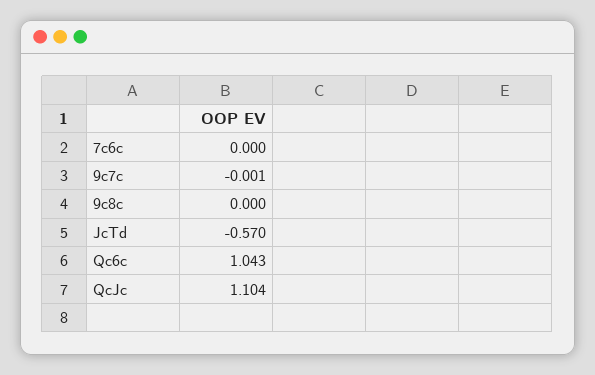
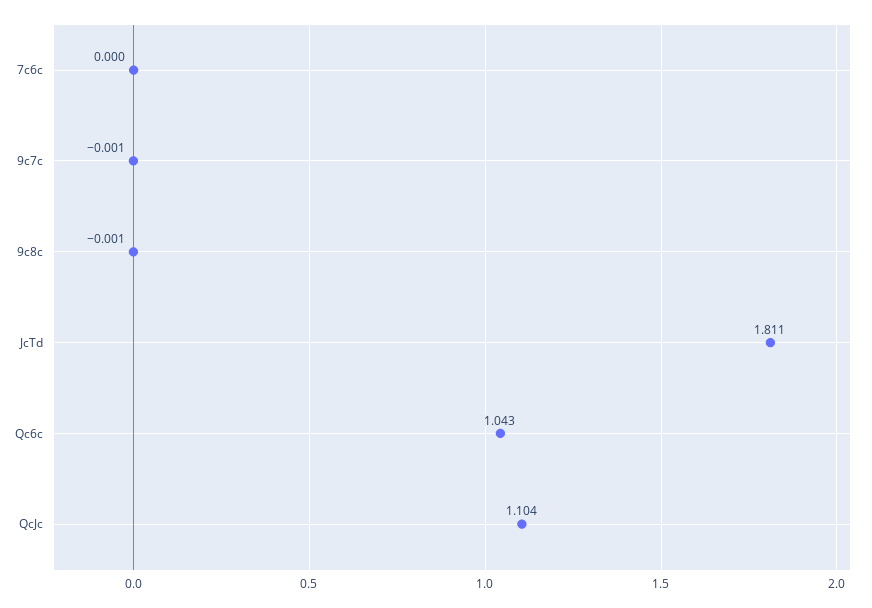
  {
    "7c6c": 0,
    "9c7c": -0.001,
-   "9c8c": 0,
+   "9c8c": -0.001,
-   "JcTd": -0.57,
+   "JcTd": 1.811,
    "Qc6c": 1.043,
    "QcJc": 1.104
  }

